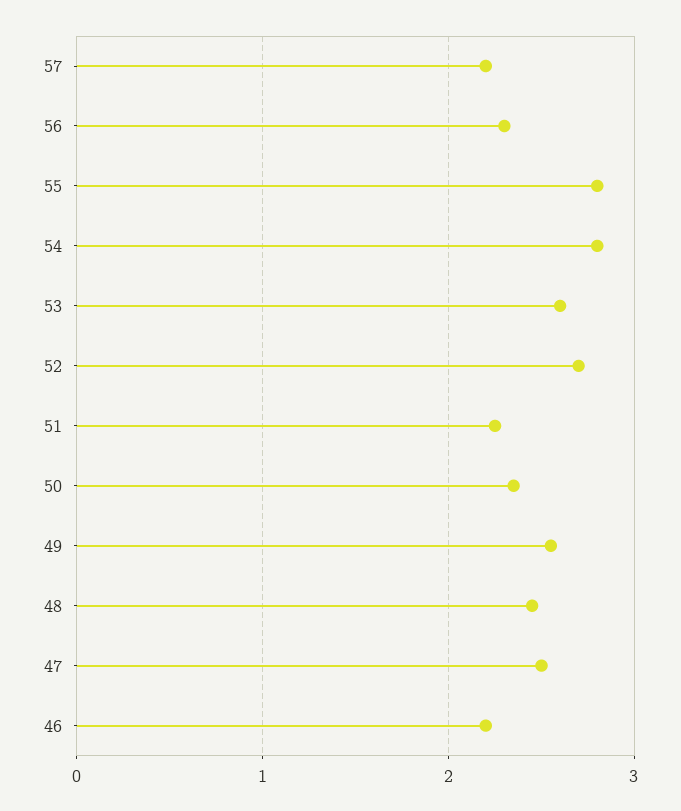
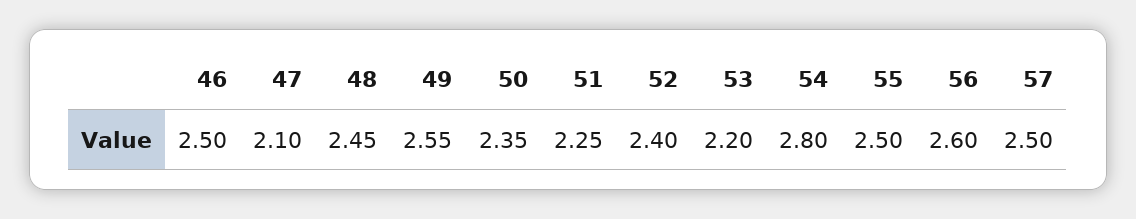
  {
-   "57": 2.2,
+   "57": 2.5,
-   "56": 2.3,
+   "56": 2.6,
-   "55": 2.8,
+   "55": 2.5,
    "54": 2.8,
-   "53": 2.6,
+   "53": 2.2,
-   "52": 2.7,
+   "52": 2.4,
    "51": 2.25,
    "50": 2.35,
    "49": 2.55,
    "48": 2.45,
-   "47": 2.5,
+   "47": 2.1,
-   "46": 2.2
+   "46": 2.5
  }

